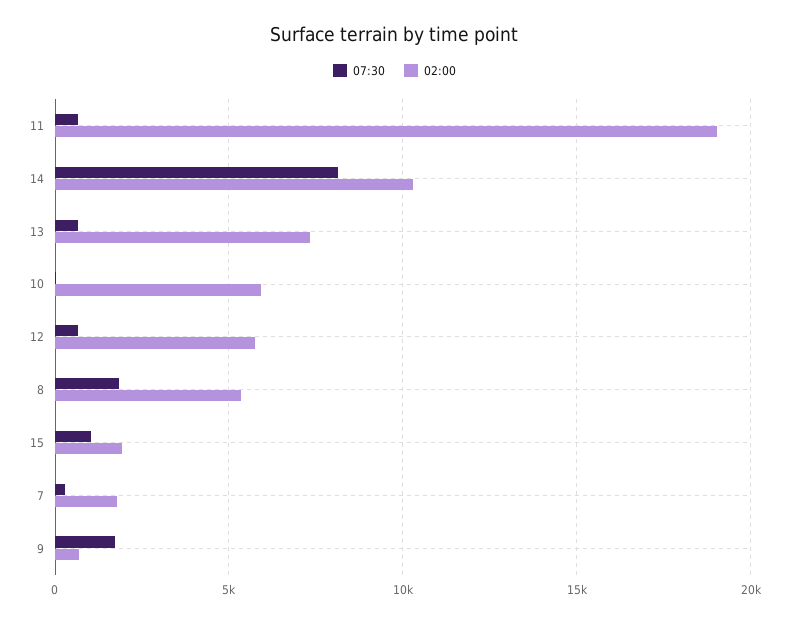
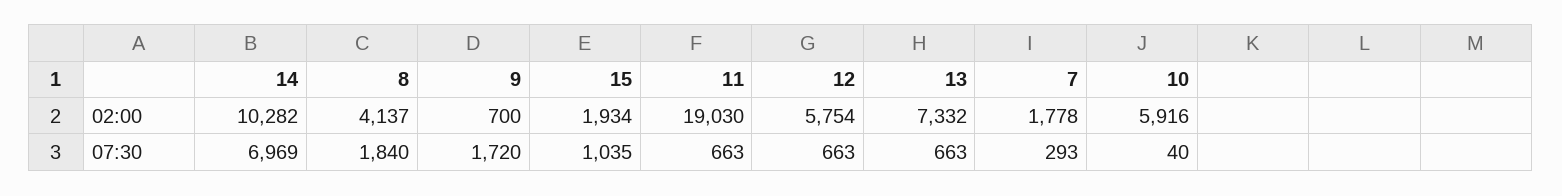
  {
    "07:30": {
      "11": 663,
-     "14": 8000,
+     "14": 6969,
      "13": 663,
      "10": 40,
      "12": 663,
      "8": 1840,
      "15": 1035,
      "7": 293,
      "9": 1720
    },
    "02:00": {
      "11": 19030,
      "14": 10282,
      "13": 7332,
      "10": 5916,
      "12": 5754,
-     "8": 5500,
+     "8": 4137,
      "15": 1934,
      "7": 1778,
      "9": 700
    }
  }

